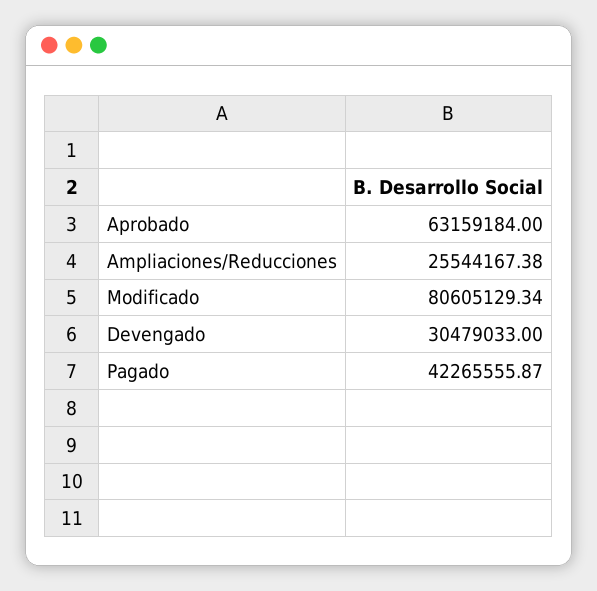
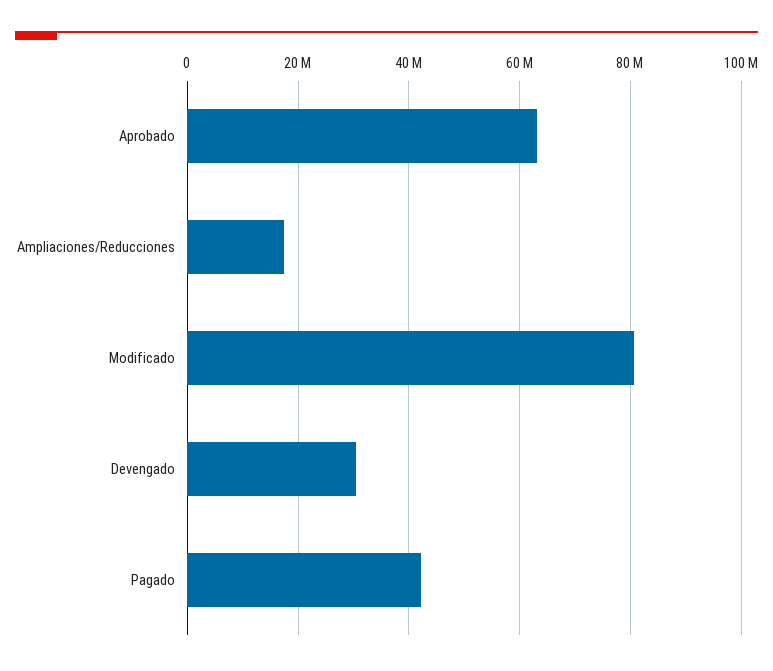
  {
    "Aprobado": 63159184,
-   "Ampliaciones/Reducciones": 25544167.38,
+   "Ampliaciones/Reducciones": 18000000,
    "Modificado": 80605129.34,
    "Devengado": 30479033,
    "Pagado": 42265555.87
  }

